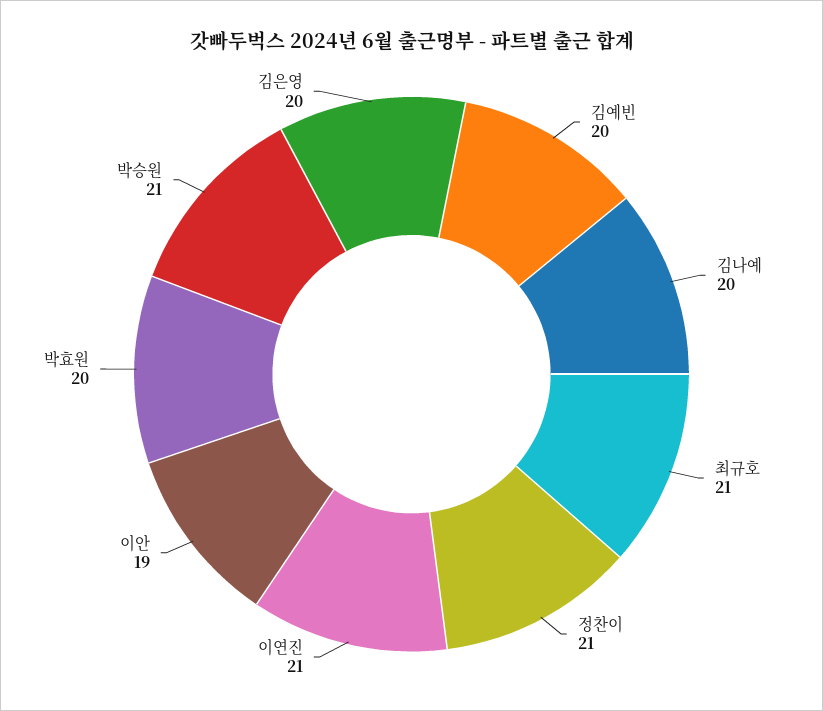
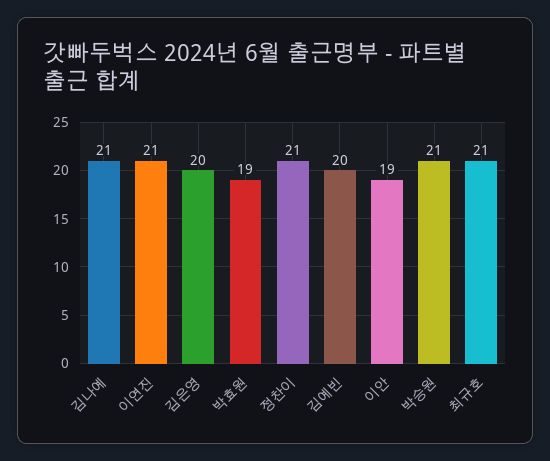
  {
    "김예빈": 20,
-   "김나예": 20,
+   "김나예": 21,
    "최규호": 21,
    "정찬이": 21,
    "이연진": 21,
    "이안": 19,
-   "박효원": 20,
+   "박효원": 19,
    "박승원": 21,
    "김은영": 20
  }

